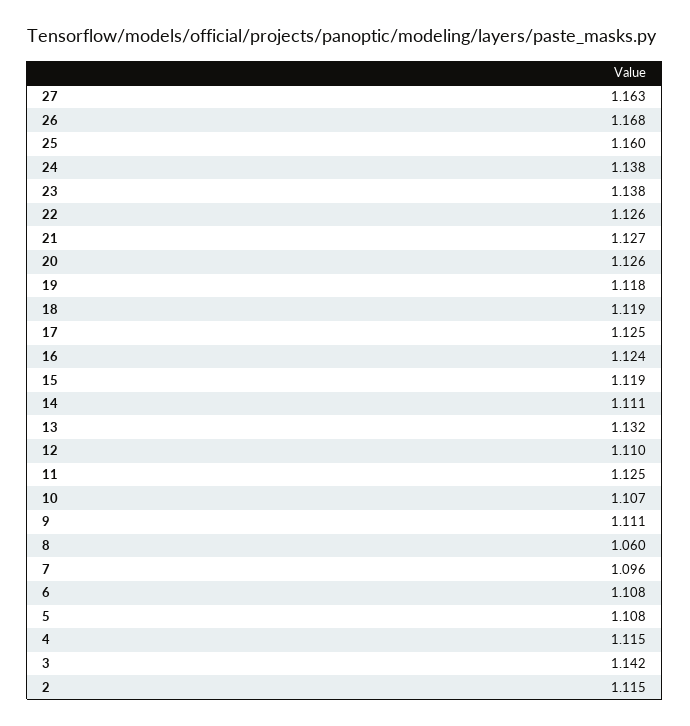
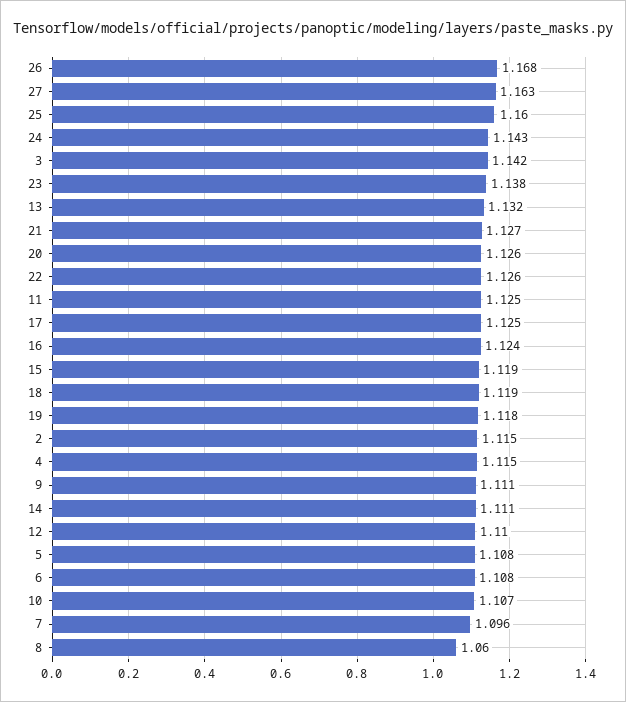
  {
    "27": 1.163,
    "26": 1.168,
    "25": 1.16,
-   "24": 1.138,
+   "24": 1.143,
    "23": 1.138,
    "22": 1.126,
    "21": 1.127,
    "20": 1.126,
    "19": 1.118,
    "18": 1.119,
    "17": 1.125,
    "16": 1.124,
    "15": 1.119,
    "14": 1.111,
    "13": 1.132,
    "12": 1.11,
    "11": 1.125,
    "10": 1.107,
    "9": 1.111,
    "8": 1.06,
    "7": 1.096,
    "6": 1.108,
    "5": 1.108,
    "4": 1.115,
    "3": 1.142,
    "2": 1.115
  }

